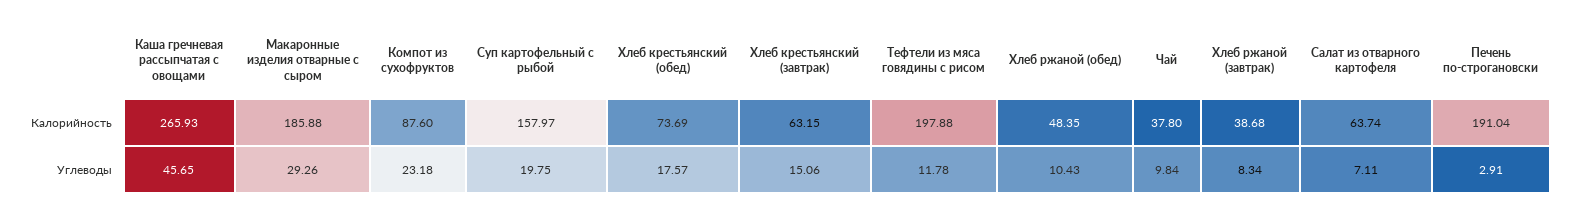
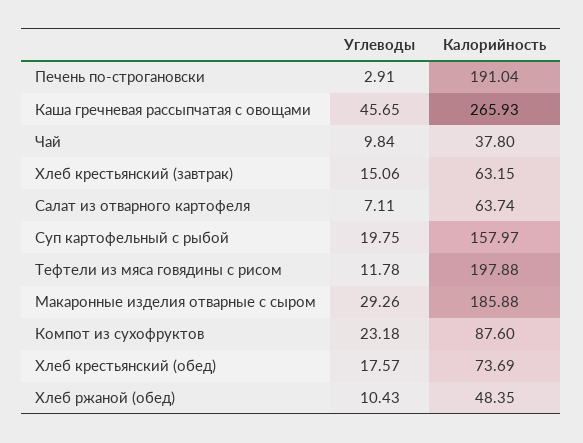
  {
    "Каша гречневая рассыпчатая с овощами": {
      "Калорийность": 265.93,
      "Углеводы": 45.65
    },
    "Макаронные изделия отварные с сыром": {
      "Калорийность": 185.88,
      "Углеводы": 29.26
    },
    "Компот из сухофруктов": {
      "Калорийность": 87.6,
      "Углеводы": 23.18
    },
    "Суп картофельный с рыбой": {
      "Калорийность": 157.97,
      "Углеводы": 19.75
    },
    "Хлеб крестьянский (обед)": {
      "Калорийность": 73.69,
      "Углеводы": 17.57
    },
    "Хлеб крестьянский (завтрак)": {
      "Калорийность": 63.15,
      "Углеводы": 15.06
    },
    "Тефтели из мяса говядины с рисом": {
      "Калорийность": 197.88,
      "Углеводы": 11.78
    },
    "Хлеб ржаной (обед)": {
      "Калорийность": 48.35,
      "Углеводы": 10.43
    },
    "Чай": {
      "Калорийность": 37.8,
      "Углеводы": 9.84
    },
-   "Хлеб ржаной (завтрак)": {
-     "Калорийность": 38.68,
-     "Углеводы": 8.34
-   },
    "Салат из отварного картофеля": {
      "Калорийность": 63.74,
      "Углеводы": 7.11
    },
    "Печень по-строгановски": {
      "Калорийность": 191.04,
      "Углеводы": 2.91
    }
  }

